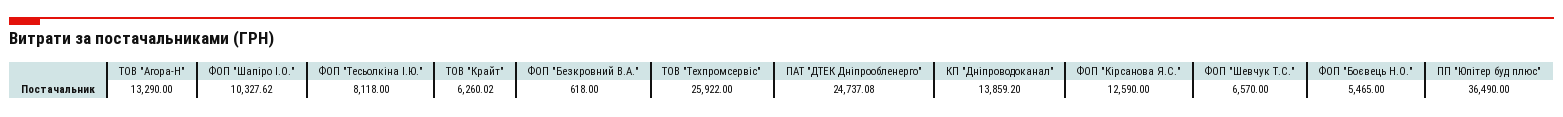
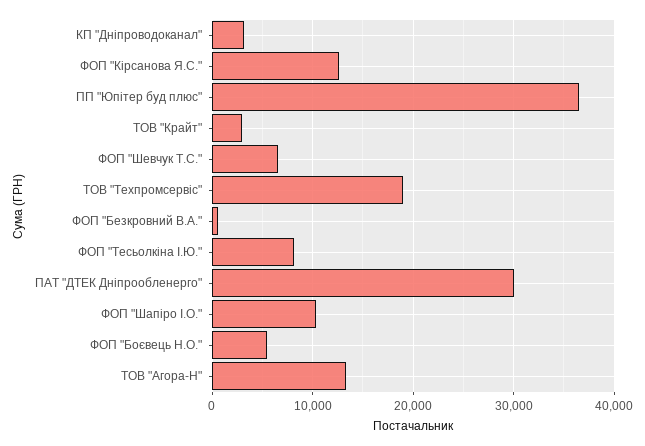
  {
    "ТОВ \"Агора-Н\"": 13290,
    "ФОП \"Шапіро І.О.\"": 10327.62,
    "ФОП \"Тесьолкіна І.Ю.\"": 8118,
-   "ТОВ \"Крайт\"": 6260.02,
+   "ТОВ \"Крайт\"": 3000,
    "ФОП \"Безкровний В.А.\"": 618,
-   "ТОВ \"Техпромсервіс\"": 25922,
+   "ТОВ \"Техпромсервіс\"": 19000,
-   "ПАТ \"ДТЕК Дніпрообленерго\"": 24737.08,
+   "ПАТ \"ДТЕК Дніпрообленерго\"": 30000,
-   "КП \"Дніпроводоканал\"": 13859.2,
+   "КП \"Дніпроводоканал\"": 3000,
    "ФОП \"Кірсанова Я.С.\"": 12590,
    "ФОП \"Шевчук Т.С.\"": 6570,
    "ФОП \"Боєвець Н.О.\"": 5465,
    "ПП \"Юпітер буд плюс\"": 36490
  }

